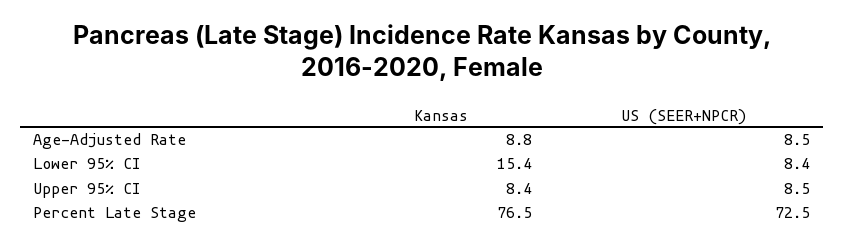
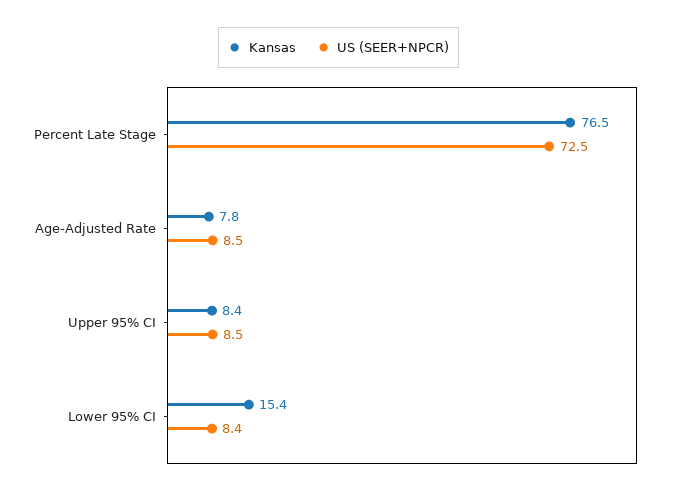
  {
    "Kansas": {
-     "Age-Adjusted Rate": 8.8,
+     "Age-Adjusted Rate": 7.8,
      "Lower 95% CI": 15.4,
      "Upper 95% CI": 8.4,
      "Percent Late Stage": 76.5
    },
    "US (SEER+NPCR)": {
      "Age-Adjusted Rate": 8.5,
      "Lower 95% CI": 8.4,
      "Upper 95% CI": 8.5,
      "Percent Late Stage": 72.5
    }
  }

